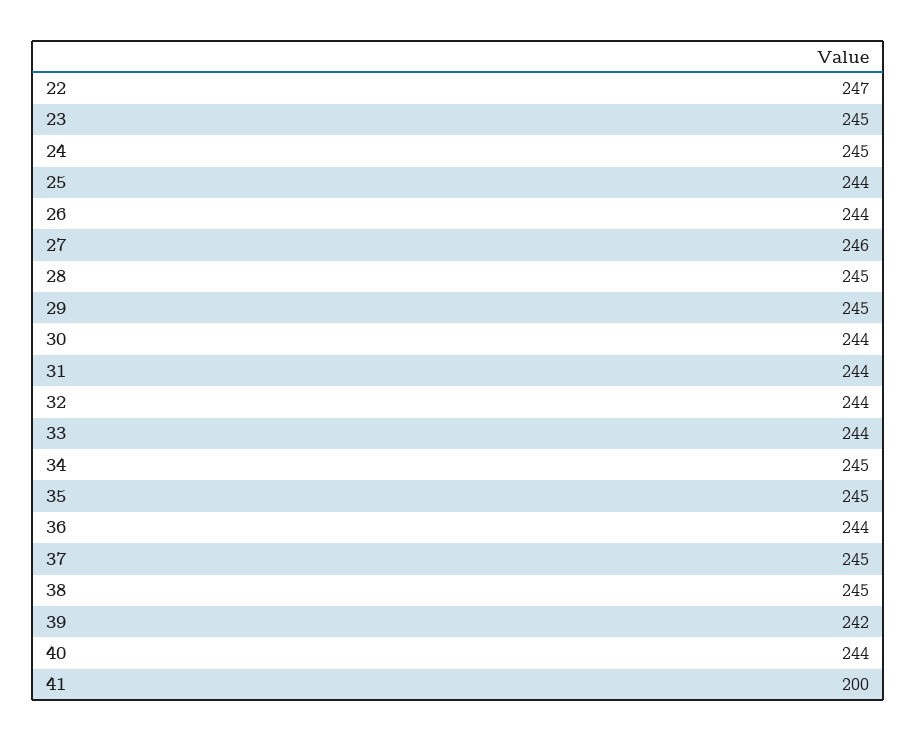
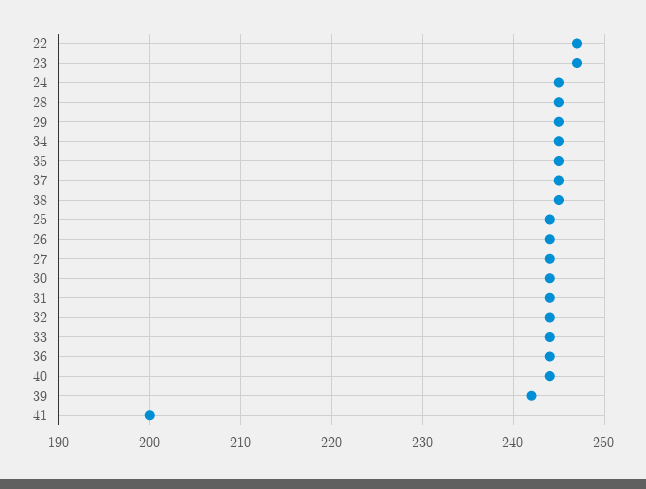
  {
    "22": 247,
-   "23": 245,
+   "23": 247,
    "24": 245,
    "25": 244,
    "26": 244,
-   "27": 246,
+   "27": 244,
    "28": 245,
    "29": 245,
    "30": 244,
    "31": 244,
    "32": 244,
    "33": 244,
    "34": 245,
    "35": 245,
    "36": 244,
    "37": 245,
    "38": 245,
    "39": 242,
    "40": 244,
    "41": 200
  }

